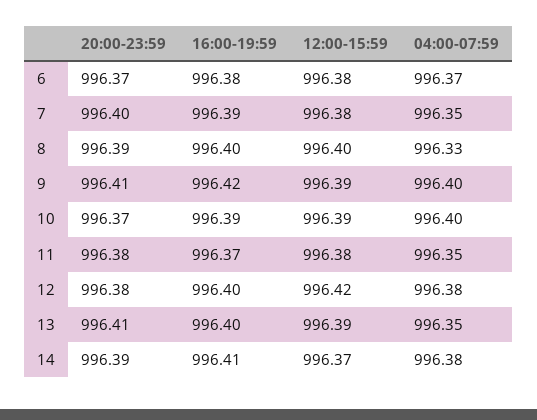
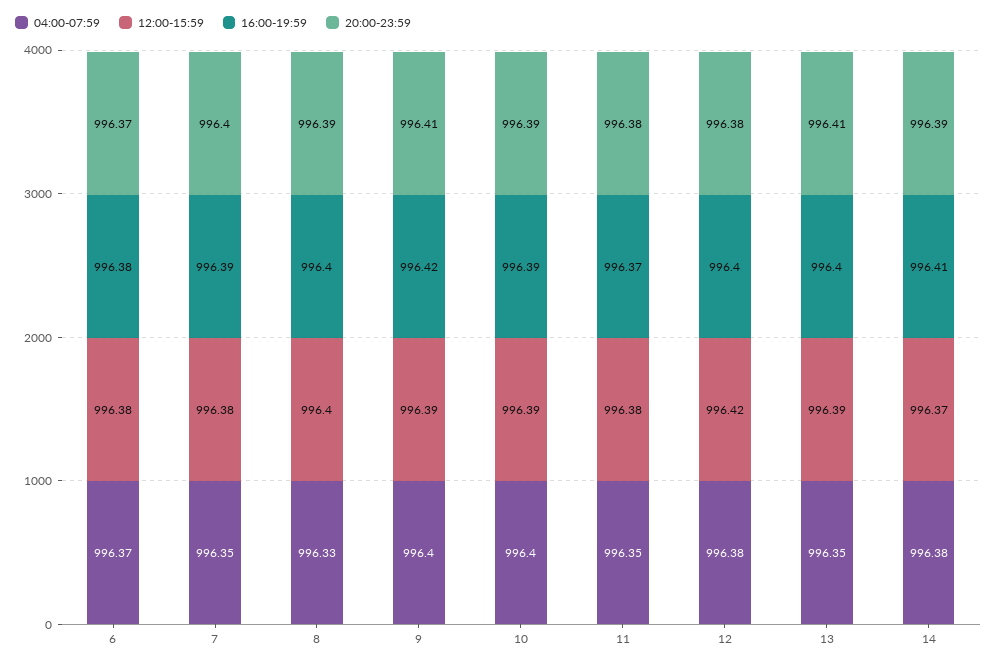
  {
    "20:00-23:59": {
      "6": 996.37,
      "7": 996.4,
      "8": 996.39,
      "9": 996.41,
-     "10": 996.37,
+     "10": 996.39,
      "11": 996.38,
      "12": 996.38,
      "13": 996.41,
      "14": 996.39
    },
    "16:00-19:59": {
      "6": 996.38,
      "7": 996.39,
      "8": 996.4,
      "9": 996.42,
      "10": 996.39,
      "11": 996.37,
      "12": 996.4,
      "13": 996.4,
      "14": 996.41
    },
    "12:00-15:59": {
      "6": 996.38,
      "7": 996.38,
      "8": 996.4,
      "9": 996.39,
      "10": 996.39,
      "11": 996.38,
      "12": 996.42,
      "13": 996.39,
      "14": 996.37
    },
    "04:00-07:59": {
      "6": 996.37,
      "7": 996.35,
      "8": 996.33,
      "9": 996.4,
      "10": 996.4,
      "11": 996.35,
      "12": 996.38,
      "13": 996.35,
      "14": 996.38
    }
  }

